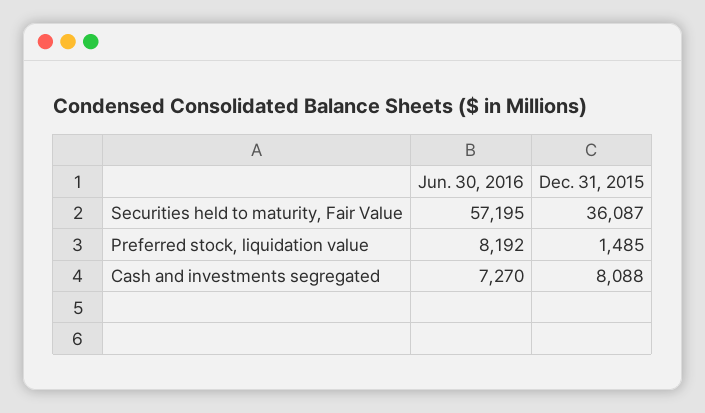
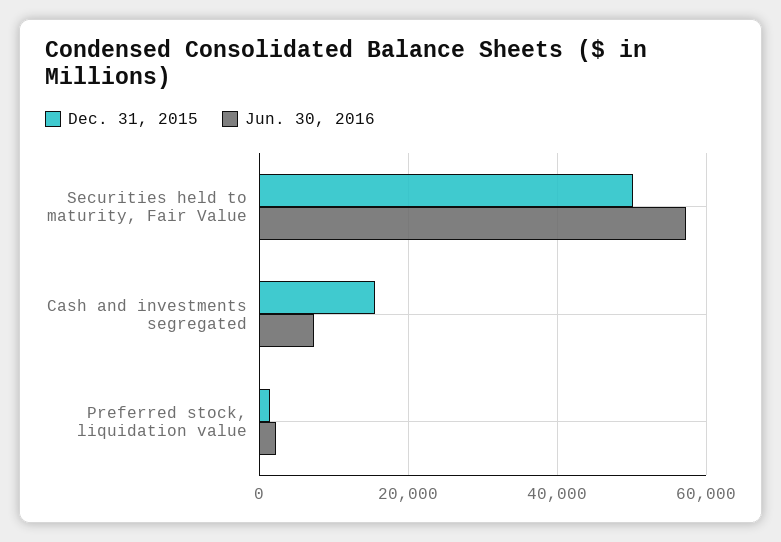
  {
    "Jun. 30, 2016": {
      "Securities held to maturity, Fair Value": 57195,
-     "Preferred stock, liquidation value": 8192,
+     "Preferred stock, liquidation value": 2000,
      "Cash and investments segregated": 7270
    },
    "Dec. 31, 2015": {
-     "Securities held to maturity, Fair Value": 36087,
+     "Securities held to maturity, Fair Value": 50000,
      "Preferred stock, liquidation value": 1485,
-     "Cash and investments segregated": 8088
+     "Cash and investments segregated": 16000
    }
  }

